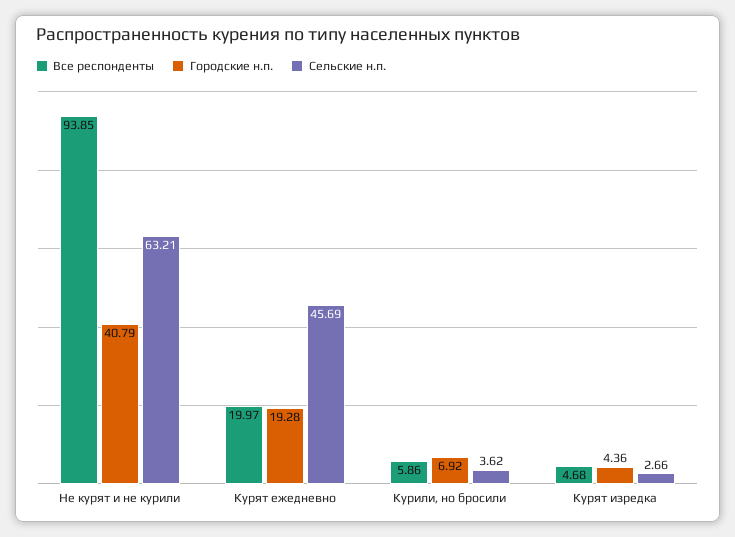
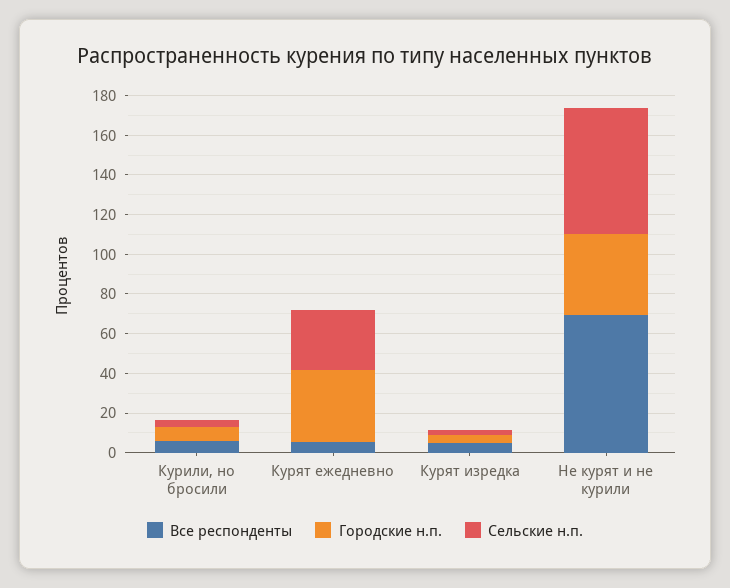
  {
    "Все респонденты": {
-     "Не курят и не курили": 93.85,
+     "Не курят и не курили": 70,
-     "Курят ежедневно": 19.97,
+     "Курят ежедневно": 5,
      "Курили, но бросили": 5.86,
      "Курят изредка": 4.68
    },
    "Городские н.п.": {
      "Не курят и не курили": 40.79,
-     "Курят ежедневно": 19.28,
+     "Курят ежедневно": 35,
      "Курили, но бросили": 6.92,
      "Курят изредка": 4.36
    },
    "Сельские н.п.": {
      "Не курят и не курили": 63.21,
-     "Курят ежедневно": 45.69,
+     "Курят ежедневно": 30,
      "Курили, но бросили": 3.62,
      "Курят изредка": 2.66
    }
  }

